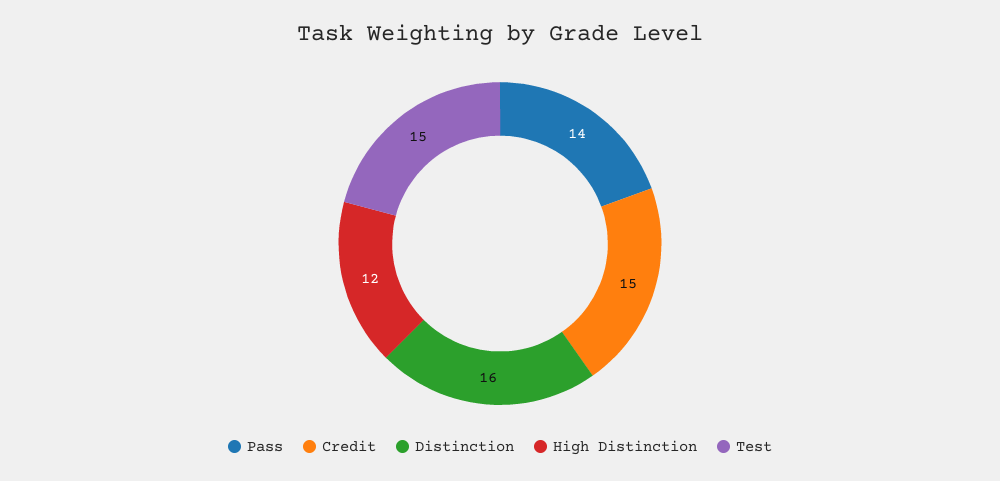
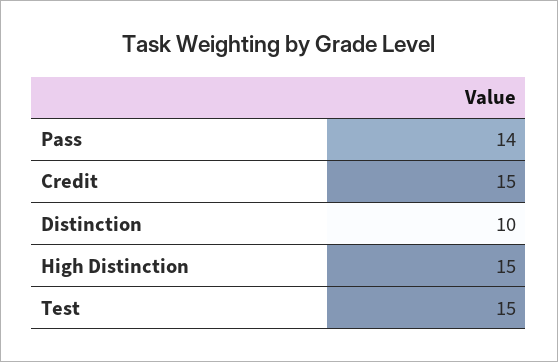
  {
    "Pass": 14,
    "Credit": 15,
-   "Distinction": 16,
+   "Distinction": 10,
-   "High Distinction": 12,
+   "High Distinction": 15,
    "Test": 15
  }

